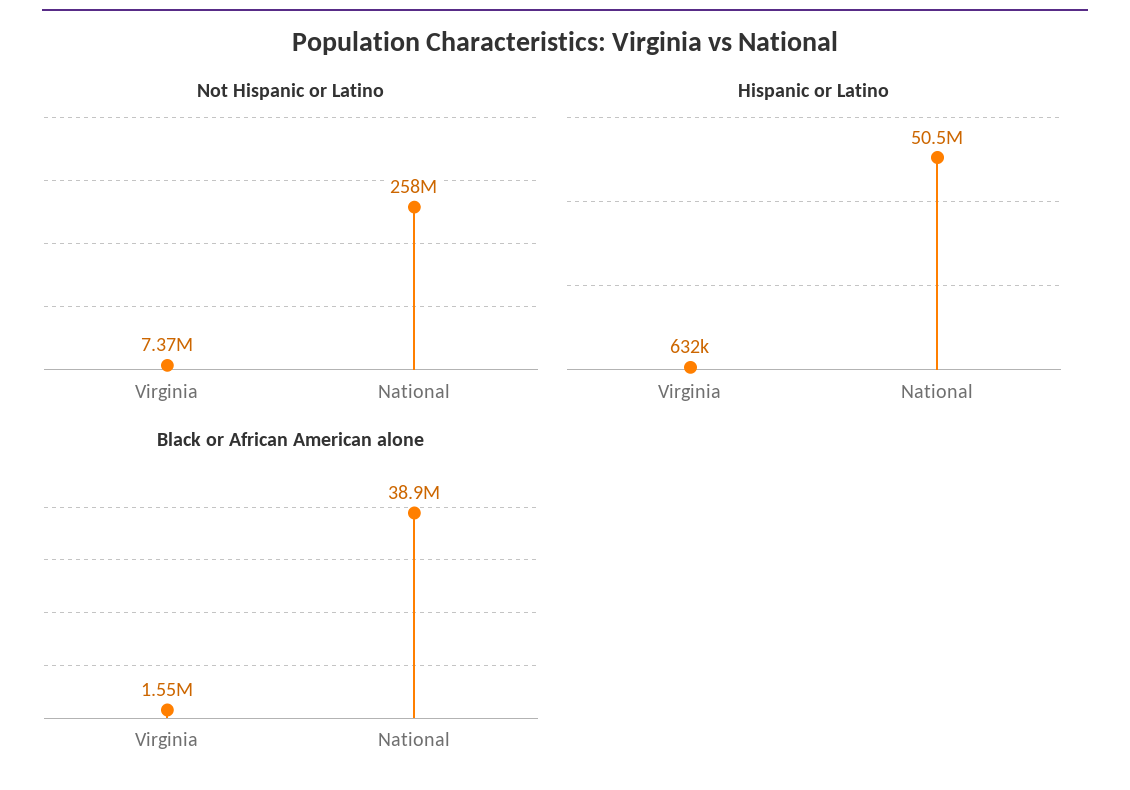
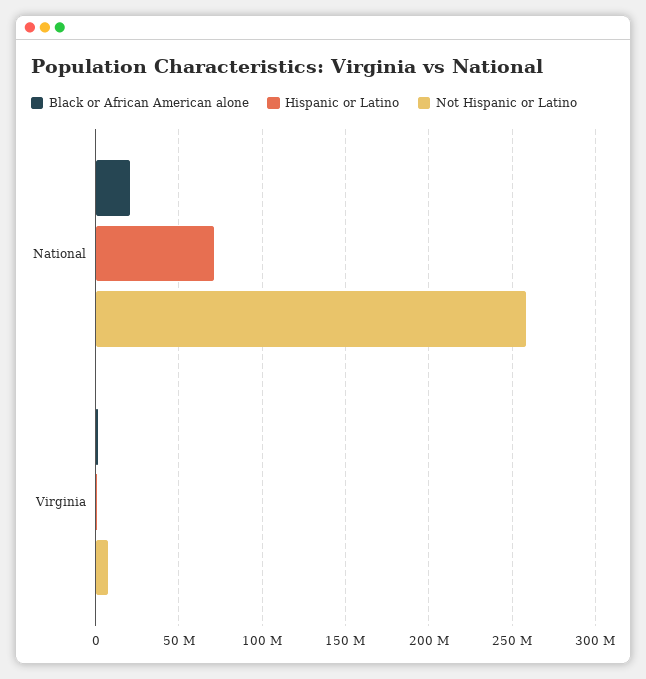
  {
    "Not Hispanic or Latino": {
      "Virginia": 7370000,
      "National": 258000000
    },
    "Hispanic or Latino": {
      "Virginia": 632000,
-     "National": 50500000
+     "National": 70000000
    },
    "Black or African American alone": {
      "Virginia": 1550000,
-     "National": 38900000
+     "National": 20000000
    }
  }

